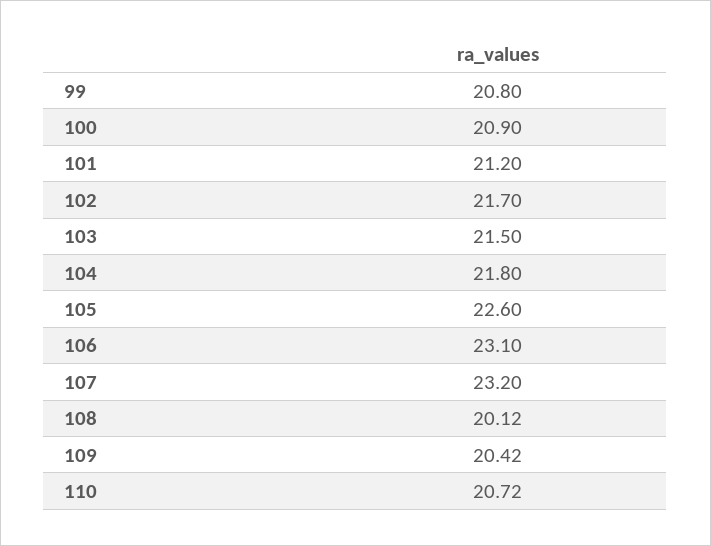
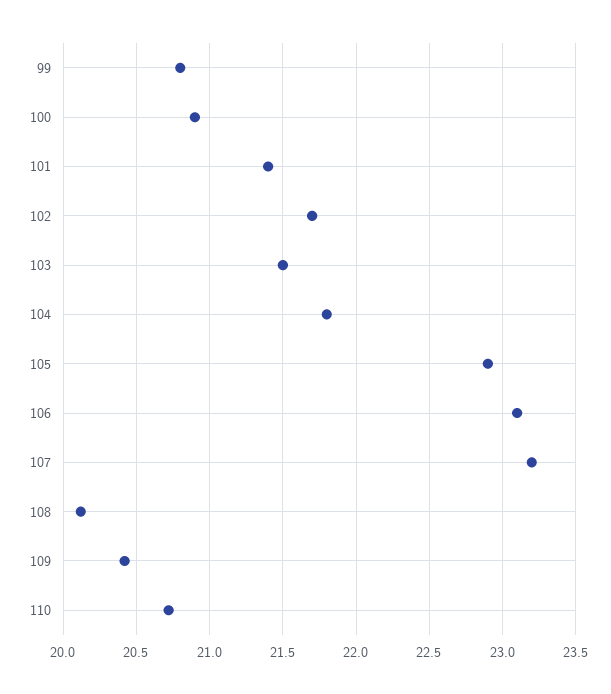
  {
    "99": 20.8,
    "100": 20.9,
-   "101": 21.2,
+   "101": 21.4,
    "102": 21.7,
    "103": 21.5,
    "104": 21.8,
-   "105": 22.6,
+   "105": 22.9,
    "106": 23.1,
    "107": 23.2,
    "108": 20.12,
    "109": 20.42,
    "110": 20.72
  }

